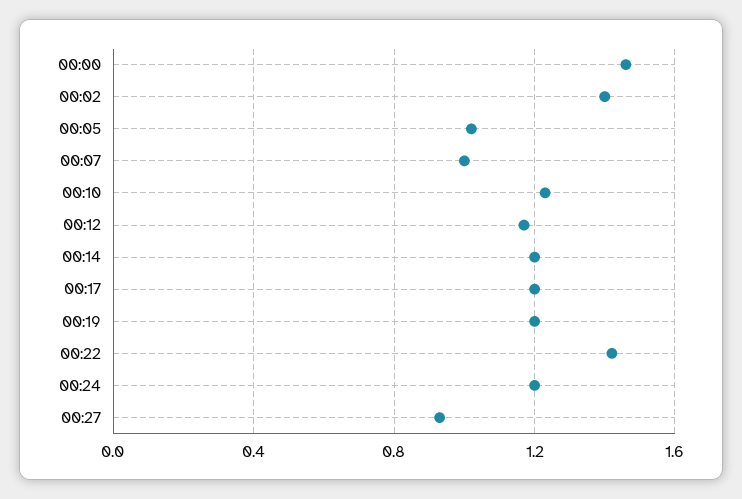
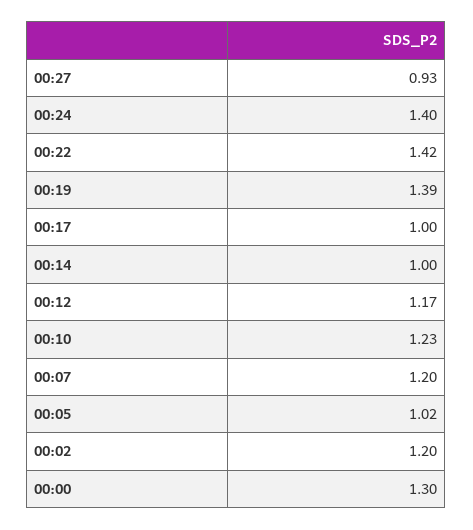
  {
-   "00:00": 1.45,
+   "00:00": 1.3,
-   "00:02": 1.4,
+   "00:02": 1.2,
    "00:05": 1.02,
-   "00:07": 1,
+   "00:07": 1.2,
    "00:10": 1.23,
    "00:12": 1.17,
-   "00:14": 1.2,
+   "00:14": 1,
-   "00:17": 1.2,
+   "00:17": 1,
-   "00:19": 1.2,
+   "00:19": 1.39,
    "00:22": 1.42,
-   "00:24": 1.2,
+   "00:24": 1.4,
    "00:27": 0.93
  }

